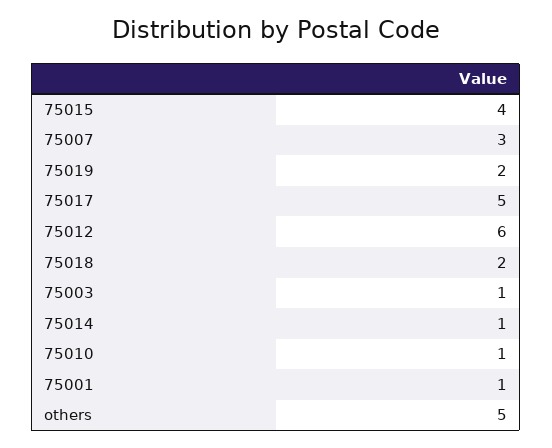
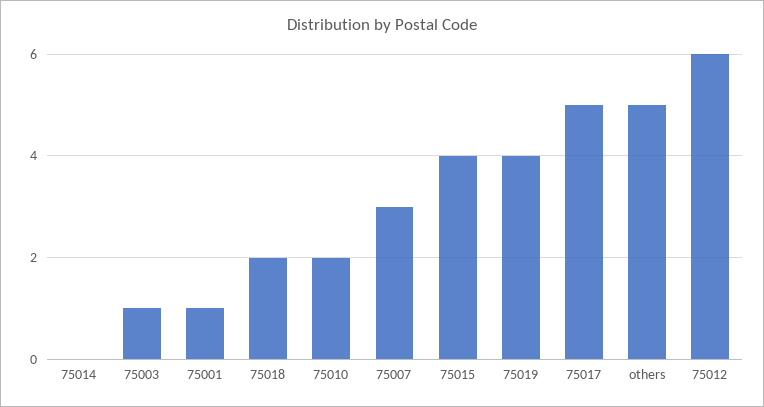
  {
    "75015": 4,
    "75007": 3,
-   "75019": 2,
+   "75019": 4,
    "75017": 5,
    "75012": 6,
    "75018": 2,
    "75003": 1,
-   "75014": 1,
+   "75014": 0,
-   "75010": 1,
+   "75010": 2,
    "75001": 1,
    "others": 5
  }

